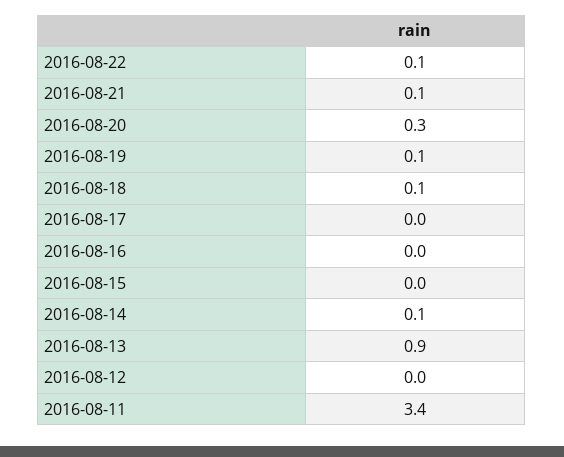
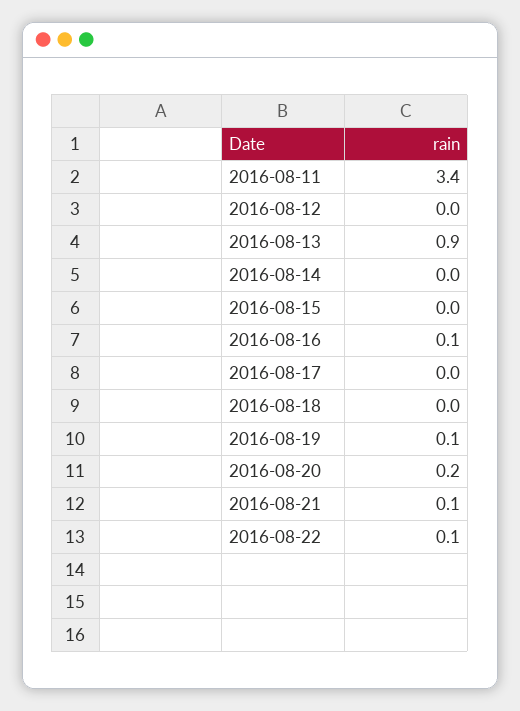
  {
    "2016-08-22": 0.1,
    "2016-08-21": 0.1,
-   "2016-08-20": 0.3,
+   "2016-08-20": 0.2,
    "2016-08-19": 0.1,
-   "2016-08-18": 0.1,
+   "2016-08-18": 0,
    "2016-08-17": 0,
-   "2016-08-16": 0,
+   "2016-08-16": 0.1,
    "2016-08-15": 0,
-   "2016-08-14": 0.1,
+   "2016-08-14": 0,
    "2016-08-13": 0.9,
    "2016-08-12": 0,
    "2016-08-11": 3.4
  }

